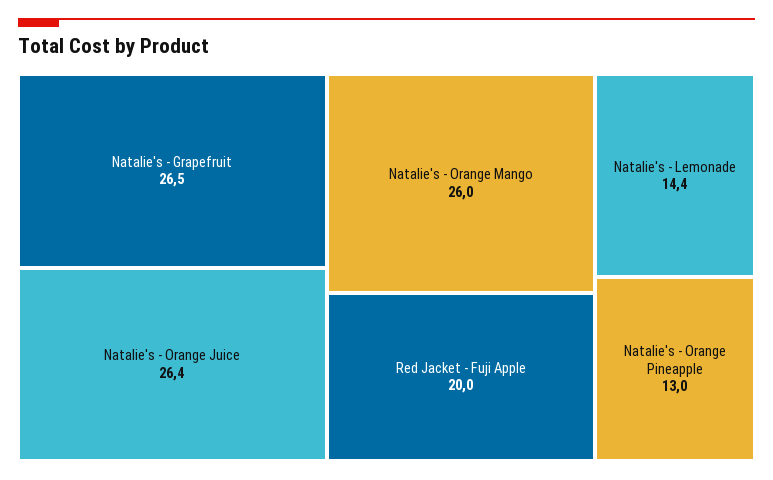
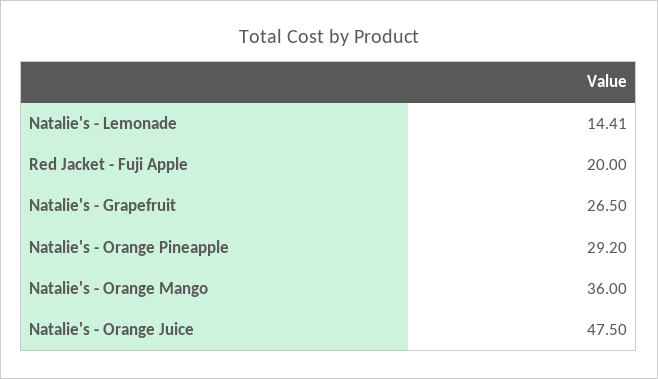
  {
    "Natalie's - Grapefruit": 26.5,
-   "Natalie's - Orange Juice": 26.4,
+   "Natalie's - Orange Juice": 47.5,
-   "Natalie's - Orange Mango": 26,
+   "Natalie's - Orange Mango": 36,
    "Red Jacket - Fuji Apple": 20,
    "Natalie's - Lemonade": 14.41,
-   "Natalie's - Orange Pineapple": 13
+   "Natalie's - Orange Pineapple": 29.2
  }

